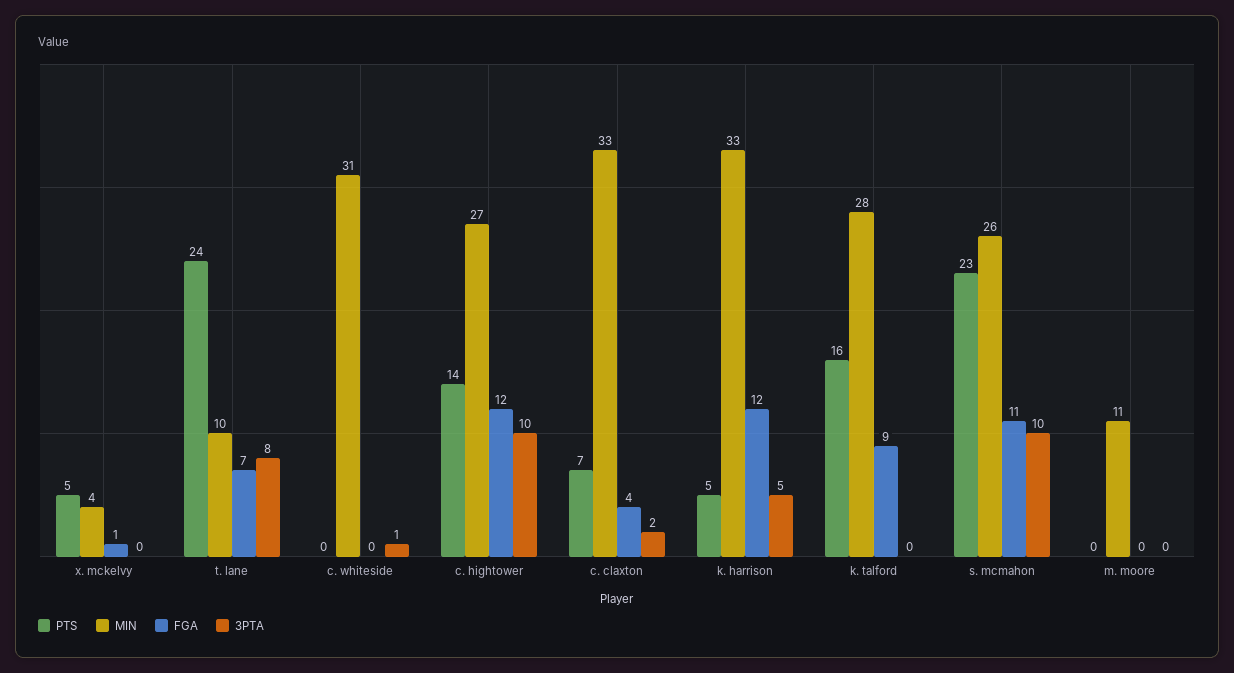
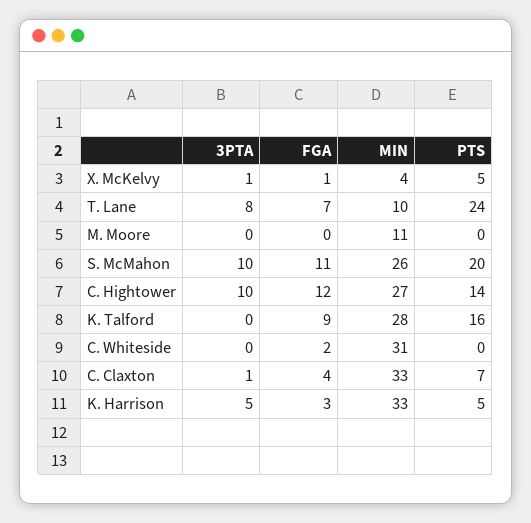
  {
    "PTS": {
      "x. mckelvy": 5,
      "t. lane": 24,
      "c. whiteside": 0,
      "c. hightower": 14,
      "c. claxton": 7,
      "k. harrison": 5,
      "k. talford": 16,
-     "s. mcmahon": 23,
+     "s. mcmahon": 20,
      "m. moore": 0
    },
    "MIN": {
      "x. mckelvy": 4,
      "t. lane": 10,
      "c. whiteside": 31,
      "c. hightower": 27,
      "c. claxton": 33,
      "k. harrison": 33,
      "k. talford": 28,
      "s. mcmahon": 26,
      "m. moore": 11
    },
    "FGA": {
      "x. mckelvy": 1,
      "t. lane": 7,
-     "c. whiteside": 0,
+     "c. whiteside": 2,
      "c. hightower": 12,
      "c. claxton": 4,
-     "k. harrison": 12,
+     "k. harrison": 3,
      "k. talford": 9,
      "s. mcmahon": 11,
      "m. moore": 0
    },
    "3PTA": {
-     "x. mckelvy": 0,
+     "x. mckelvy": 1,
      "t. lane": 8,
-     "c. whiteside": 1,
+     "c. whiteside": 0,
      "c. hightower": 10,
-     "c. claxton": 2,
+     "c. claxton": 1,
      "k. harrison": 5,
      "k. talford": 0,
      "s. mcmahon": 10,
      "m. moore": 0
    }
  }

